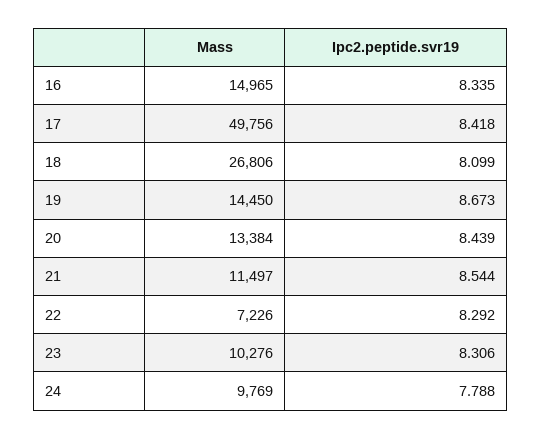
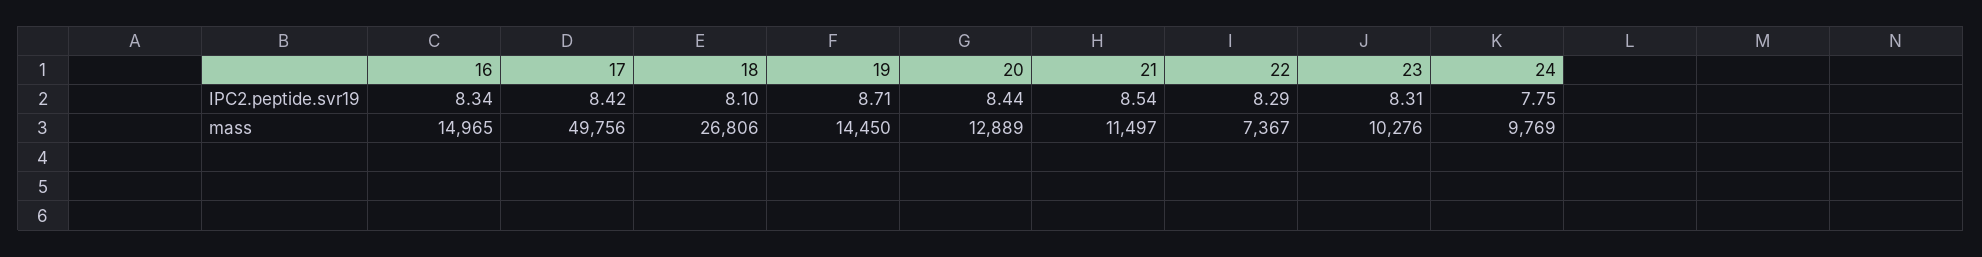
  {
    "Mass": {
      "16": 14965,
      "17": 49756,
      "18": 26806,
      "19": 14450,
-     "20": 13384,
+     "20": 12889,
      "21": 11497,
-     "22": 7226,
+     "22": 7367,
      "23": 10276,
      "24": 9769
    },
    "Ipc2.peptide.svr19": {
      "16": 8.335,
      "17": 8.418,
      "18": 8.099,
-     "19": 8.673,
+     "19": 8.71,
      "20": 8.439,
      "21": 8.544,
      "22": 8.292,
      "23": 8.306,
-     "24": 7.788
+     "24": 7.75
    }
  }

